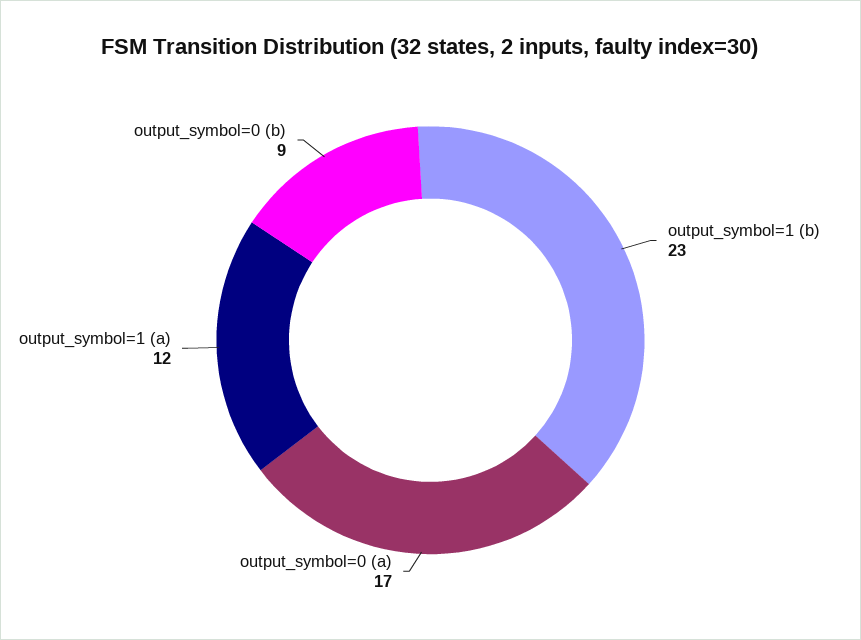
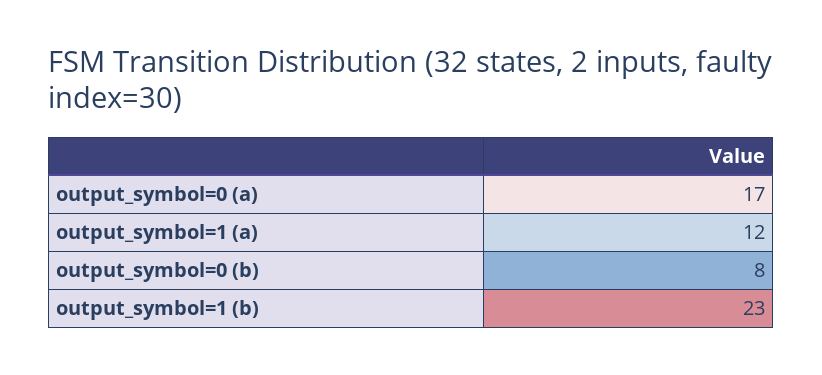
  {
    "output_symbol=1 (b)": 23,
    "output_symbol=0 (a)": 17,
    "output_symbol=1 (a)": 12,
-   "output_symbol=0 (b)": 9
+   "output_symbol=0 (b)": 8
  }

